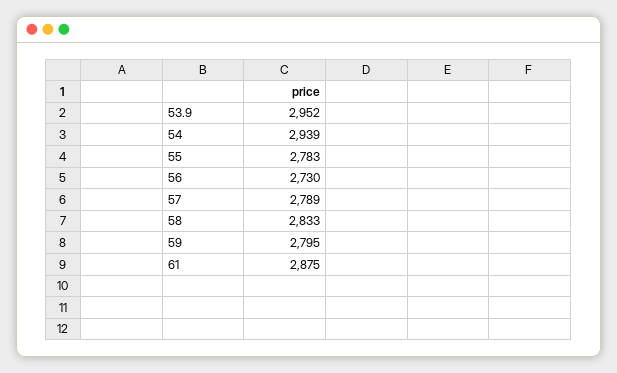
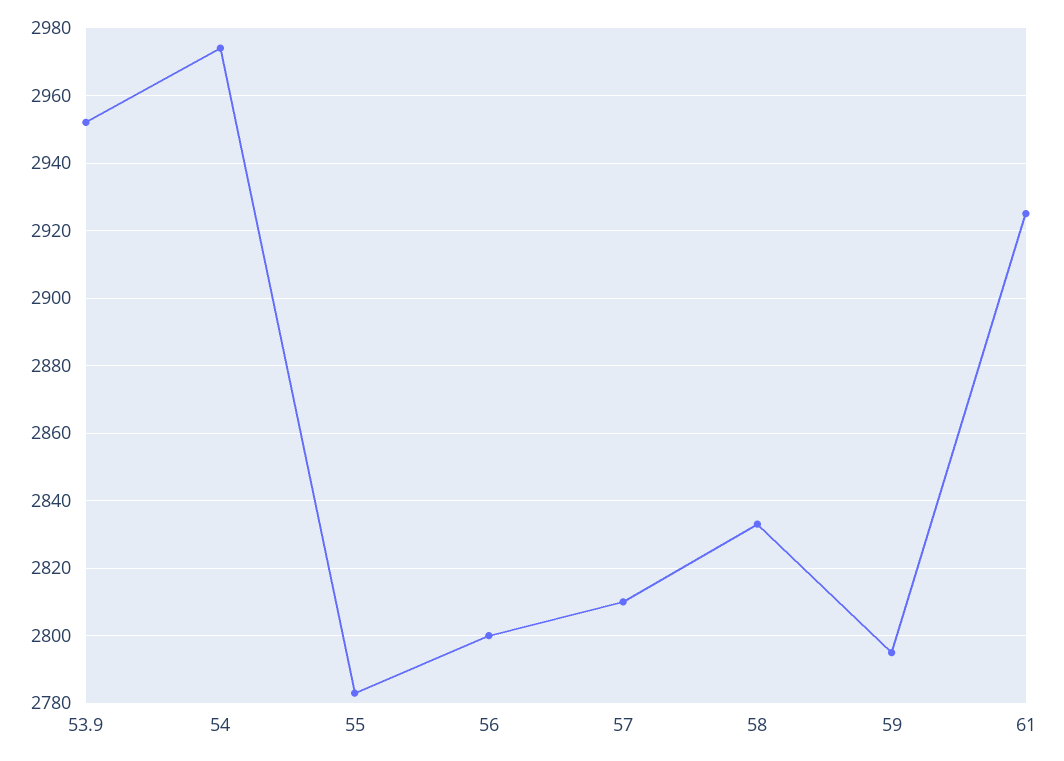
  {
    "53.9": 2952,
-   "54": 2939,
+   "54": 2975,
    "55": 2783,
-   "56": 2730,
+   "56": 2800,
-   "57": 2789,
+   "57": 2810,
    "58": 2833,
    "59": 2795,
-   "61": 2875
+   "61": 2925
  }

